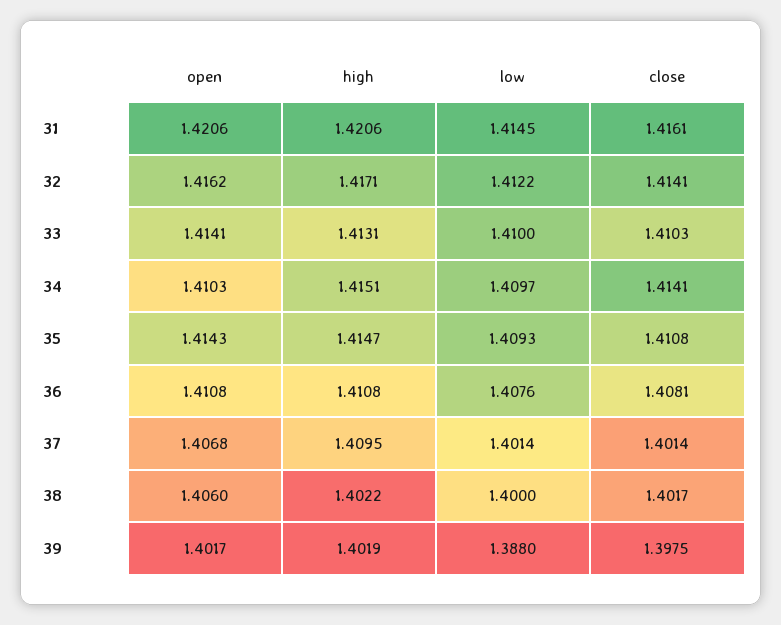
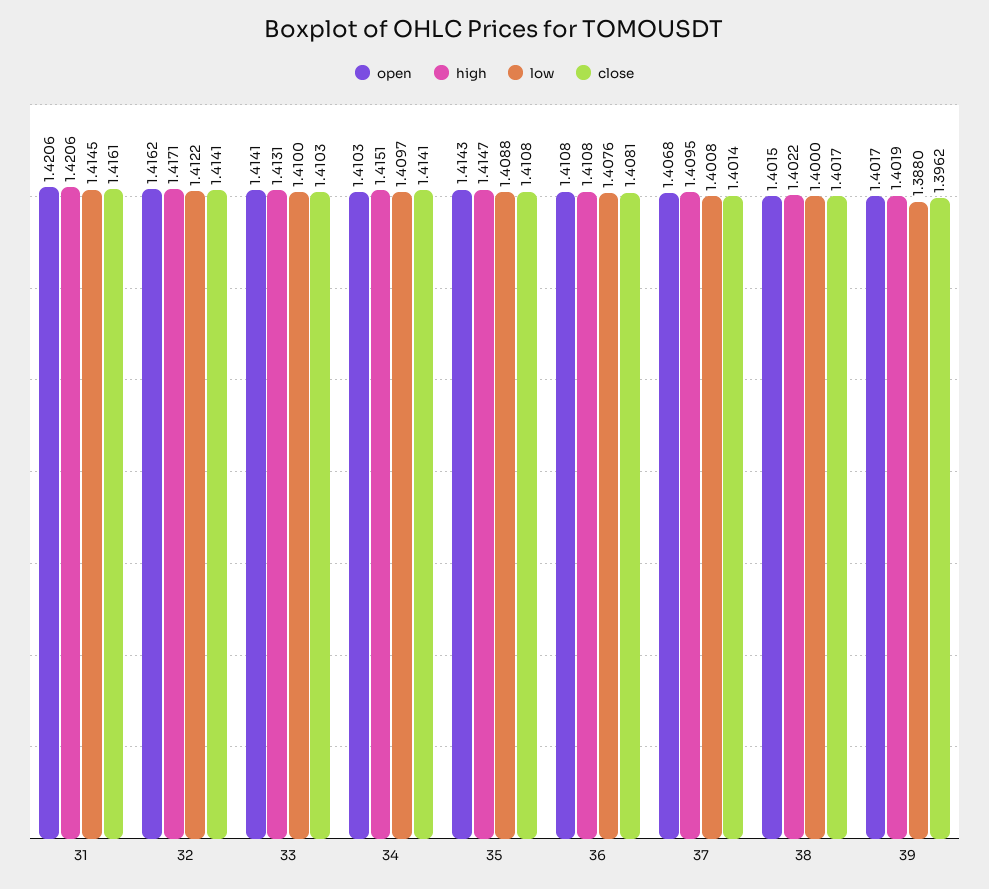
  {
    "open": {
      "31": 1.4206,
      "32": 1.4162,
      "33": 1.4141,
      "34": 1.4103,
      "35": 1.4143,
      "36": 1.4108,
      "37": 1.4068,
-     "38": 1.406,
+     "38": 1.4015,
      "39": 1.4017
    },
    "high": {
      "31": 1.4206,
      "32": 1.4171,
      "33": 1.4131,
      "34": 1.4151,
      "35": 1.4147,
      "36": 1.4108,
      "37": 1.4095,
      "38": 1.4022,
      "39": 1.4019
    },
    "low": {
      "31": 1.4145,
      "32": 1.4122,
      "33": 1.41,
      "34": 1.4097,
-     "35": 1.4093,
+     "35": 1.4088,
      "36": 1.4076,
-     "37": 1.4014,
+     "37": 1.4008,
      "38": 1.4,
      "39": 1.388
    },
    "close": {
      "31": 1.4161,
      "32": 1.4141,
      "33": 1.4103,
      "34": 1.4141,
      "35": 1.4108,
      "36": 1.4081,
      "37": 1.4014,
      "38": 1.4017,
-     "39": 1.3975
+     "39": 1.3962
    }
  }

